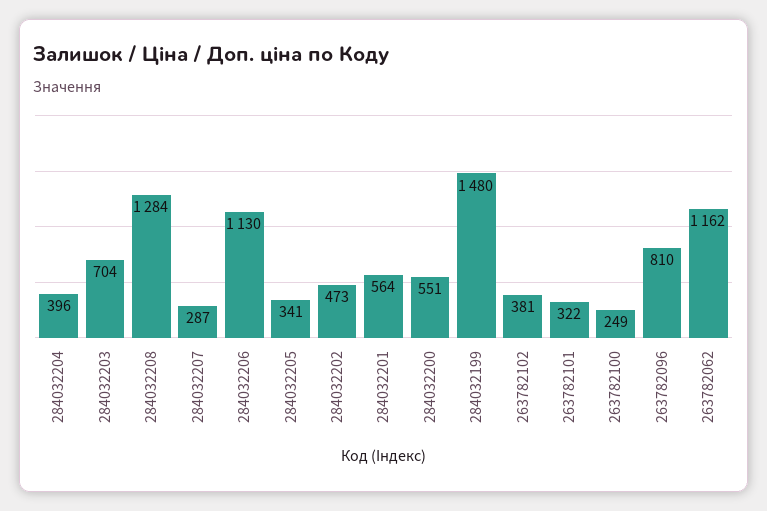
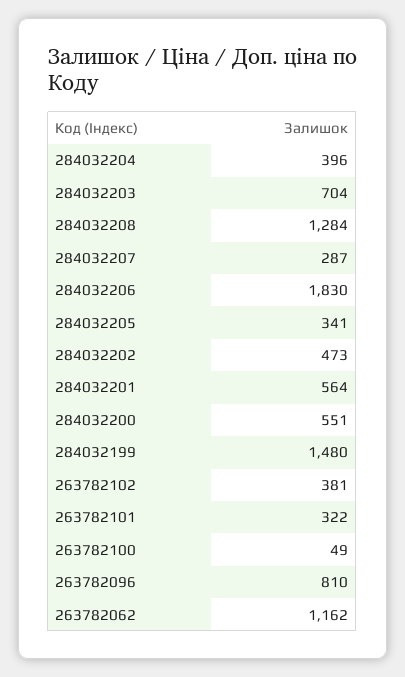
  {
    "284032204": 396,
    "284032203": 704,
    "284032208": 1284,
    "284032207": 287,
-   "284032206": 1130,
+   "284032206": 1830,
    "284032205": 341,
    "284032202": 473,
    "284032201": 564,
    "284032200": 551,
    "284032199": 1480,
    "263782102": 381,
    "263782101": 322,
-   "263782100": 249,
+   "263782100": 49,
    "263782096": 810,
    "263782062": 1162
  }

